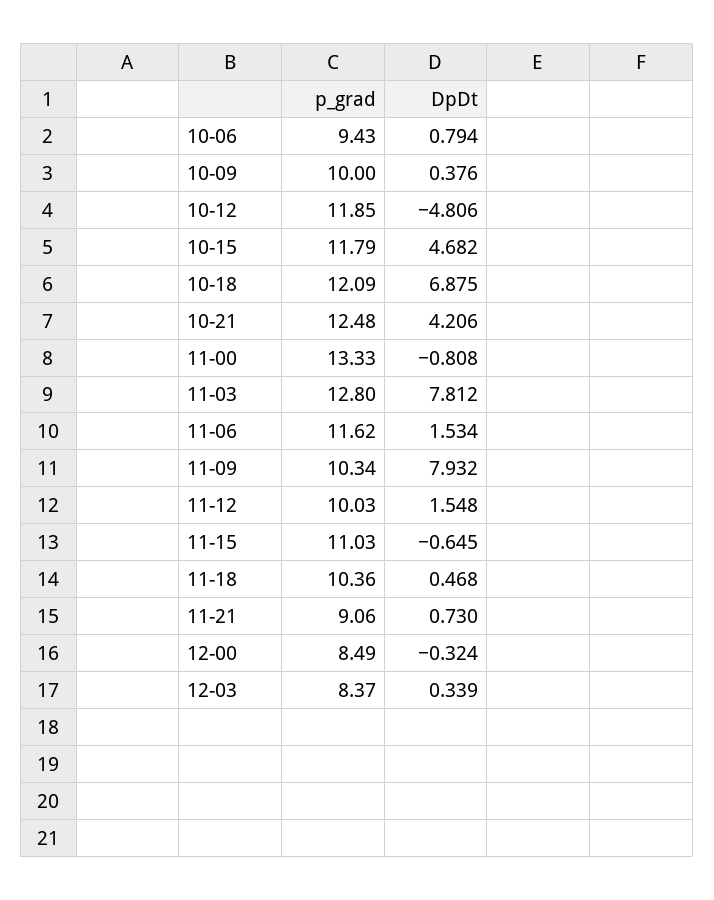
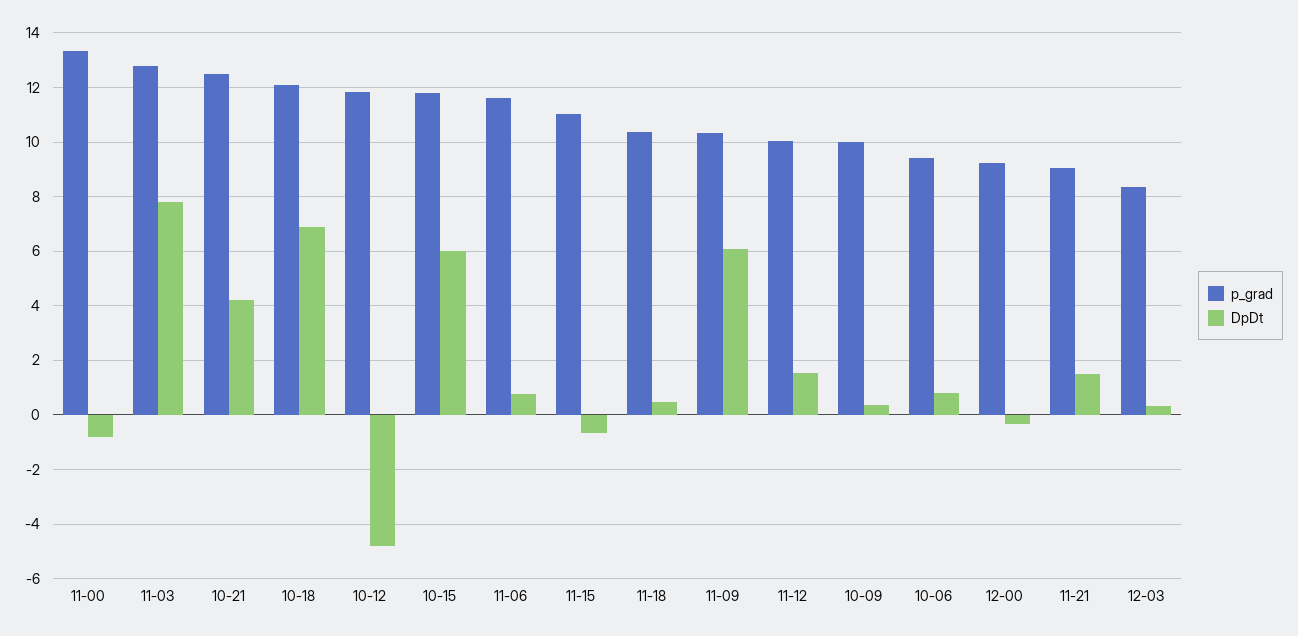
  {
    "p_grad": {
      "10-06": 9.43,
      "10-09": 10,
      "10-12": 11.85,
      "10-15": 11.79,
      "10-18": 12.09,
      "10-21": 12.48,
      "11-00": 13.33,
      "11-03": 12.8,
      "11-06": 11.62,
      "11-09": 10.34,
      "11-12": 10.03,
      "11-15": 11.03,
      "11-18": 10.36,
      "11-21": 9.06,
-     "12-00": 8.49,
+     "12-00": 9.25,
      "12-03": 8.37
    },
    "DpDt": {
      "10-06": 0.794,
      "10-09": 0.376,
      "10-12": -4.806,
-     "10-15": 4.682,
+     "10-15": 6,
      "10-18": 6.875,
      "10-21": 4.206,
      "11-00": -0.808,
      "11-03": 7.812,
-     "11-06": 1.534,
+     "11-06": 0.75,
-     "11-09": 7.932,
+     "11-09": 6,
      "11-12": 1.548,
      "11-15": -0.645,
      "11-18": 0.468,
-     "11-21": 0.73,
+     "11-21": 1.5,
      "12-00": -0.324,
      "12-03": 0.339
    }
  }

